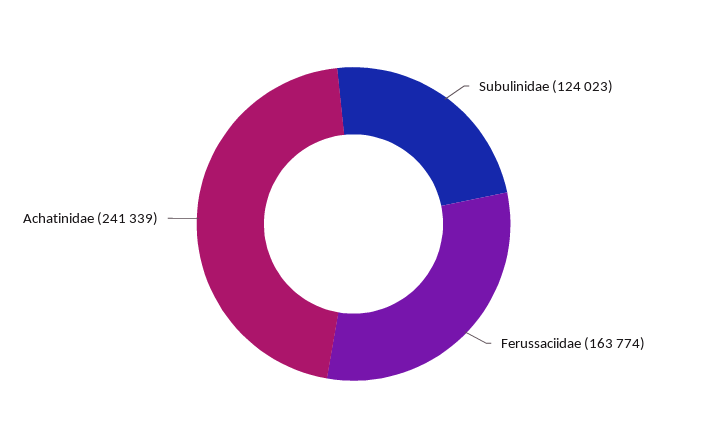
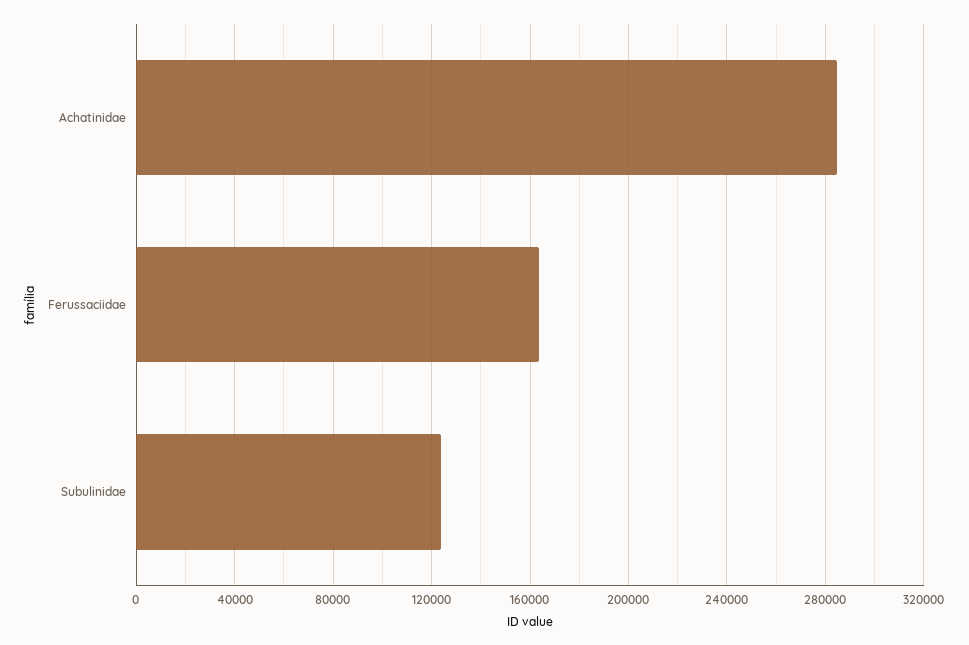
  {
    "Subulinidae": 124023,
    "Ferussaciidae": 163774,
-   "Achatinidae": 241339
+   "Achatinidae": 285000
  }

